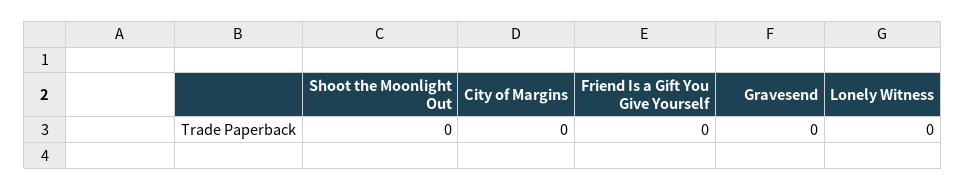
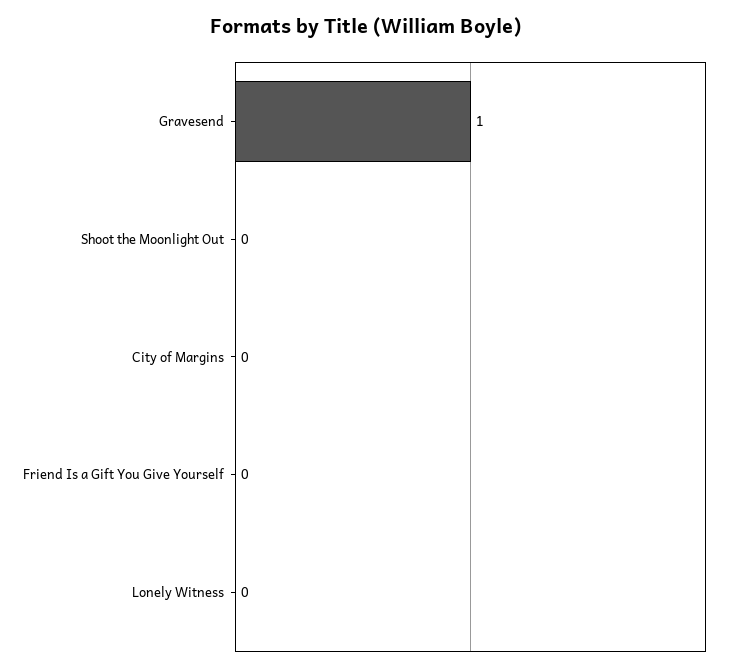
  {
    "Shoot the Moonlight Out": 0,
    "City of Margins": 0,
    "Friend Is a Gift You Give Yourself": 0,
-   "Gravesend": 0,
+   "Gravesend": 1,
    "Lonely Witness": 0
  }

